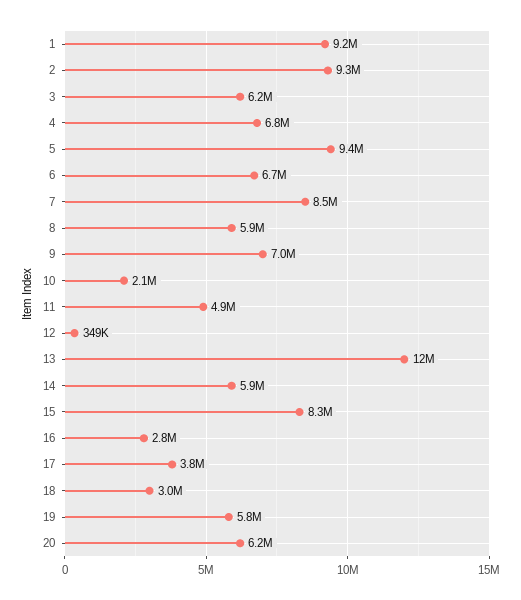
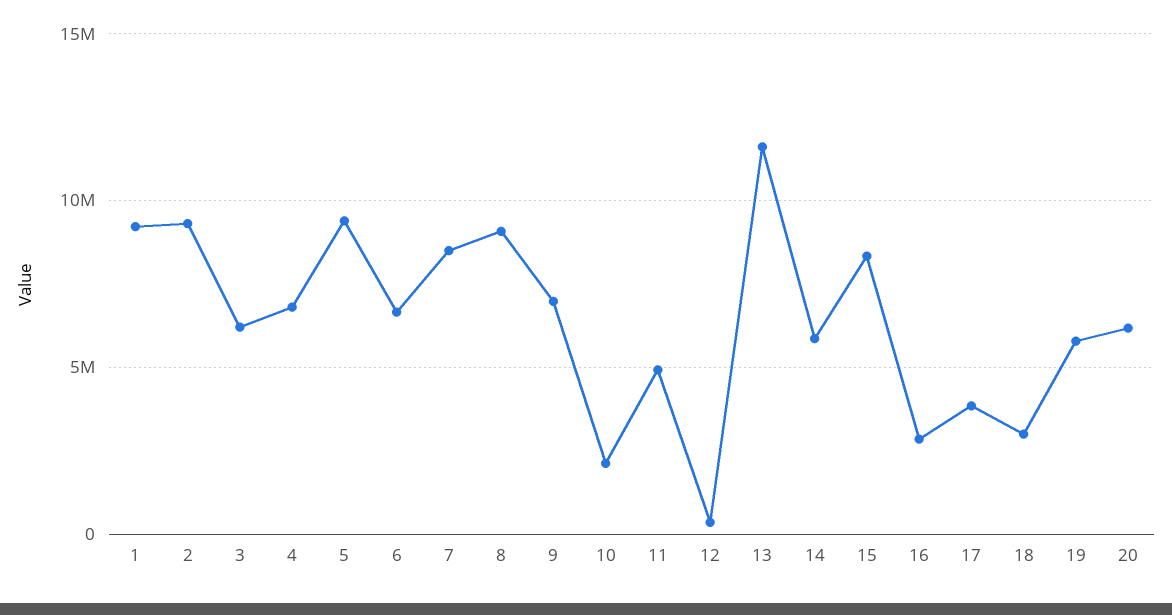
  {
    "1": 9200000,
    "2": 9300000,
    "3": 6200000,
    "4": 6800000,
    "5": 9400000,
    "6": 6700000,
    "7": 8500000,
-   "8": 5900000,
+   "8": 9000000,
    "9": 7000000,
    "10": 2100000,
    "11": 4900000,
    "12": 349000,
    "13": 12000000,
    "14": 5900000,
    "15": 8300000,
    "16": 2800000,
    "17": 3800000,
    "18": 3000000,
    "19": 5800000,
    "20": 6200000
  }

